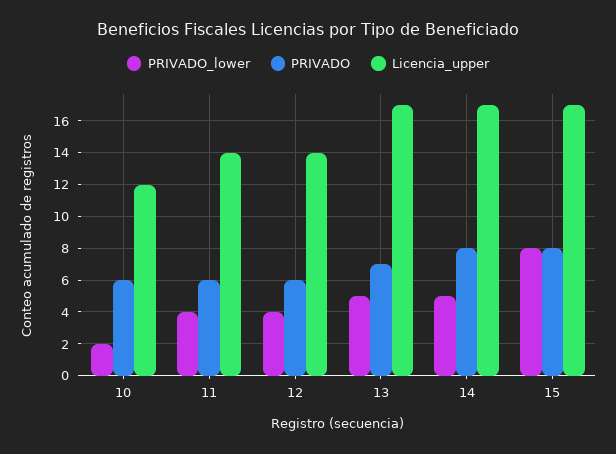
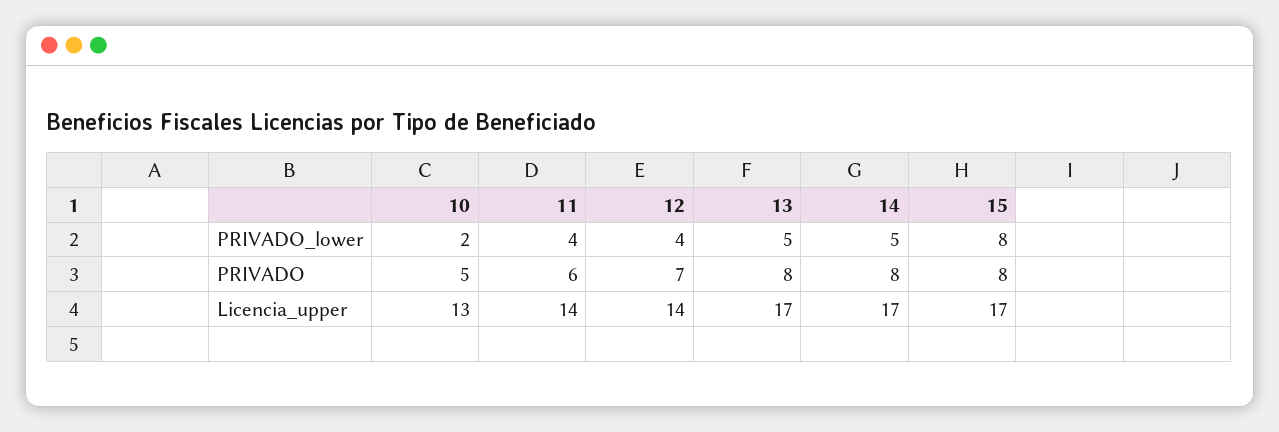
  {
    "PRIVADO_lower": {
      "10": 2,
      "11": 4,
      "12": 4,
      "13": 5,
      "14": 5,
      "15": 8
    },
    "PRIVADO": {
-     "10": 6,
+     "10": 5,
      "11": 6,
-     "12": 6,
+     "12": 7,
-     "13": 7,
+     "13": 8,
      "14": 8,
      "15": 8
    },
    "Licencia_upper": {
-     "10": 12,
+     "10": 13,
      "11": 14,
      "12": 14,
      "13": 17,
      "14": 17,
      "15": 17
    }
  }

